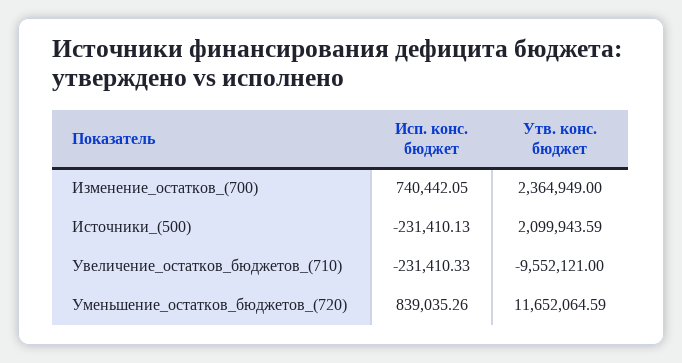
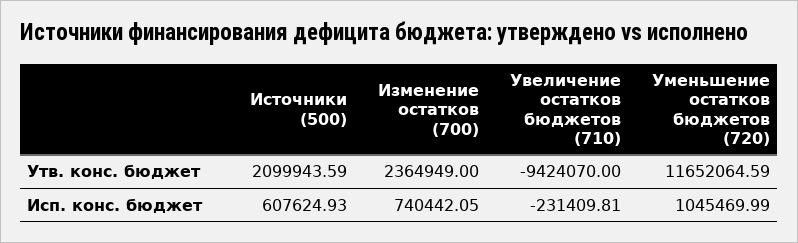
  {
    "Исп. конс. бюджет": {
      "Изменение_остатков_(700)": 740442.05,
-     "Источники_(500)": -231410.13,
+     "Источники_(500)": 607624.93,
-     "Увеличение_остатков_бюджетов_(710)": -231410.33,
+     "Увеличение_остатков_бюджетов_(710)": -231409.81,
-     "Уменьшение_остатков_бюджетов_(720)": 839035.26
+     "Уменьшение_остатков_бюджетов_(720)": 1045469.99
    },
    "Утв. конс. бюджет": {
      "Изменение_остатков_(700)": 2364949,
      "Источники_(500)": 2099943.59,
-     "Увеличение_остатков_бюджетов_(710)": -9552121,
+     "Увеличение_остатков_бюджетов_(710)": -9424070,
      "Уменьшение_остатков_бюджетов_(720)": 11652064.59
    }
  }

